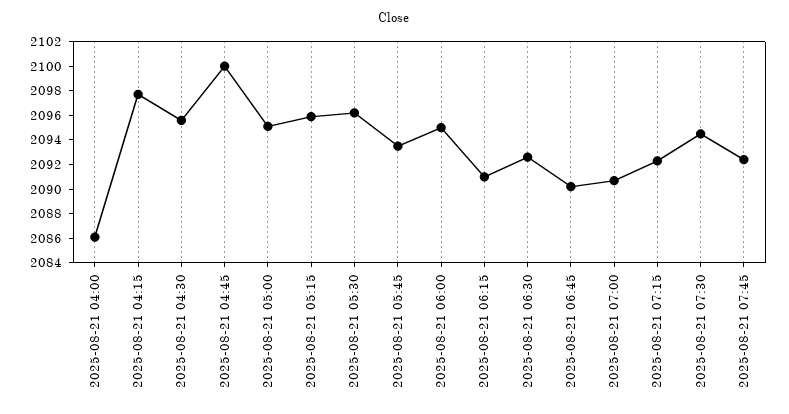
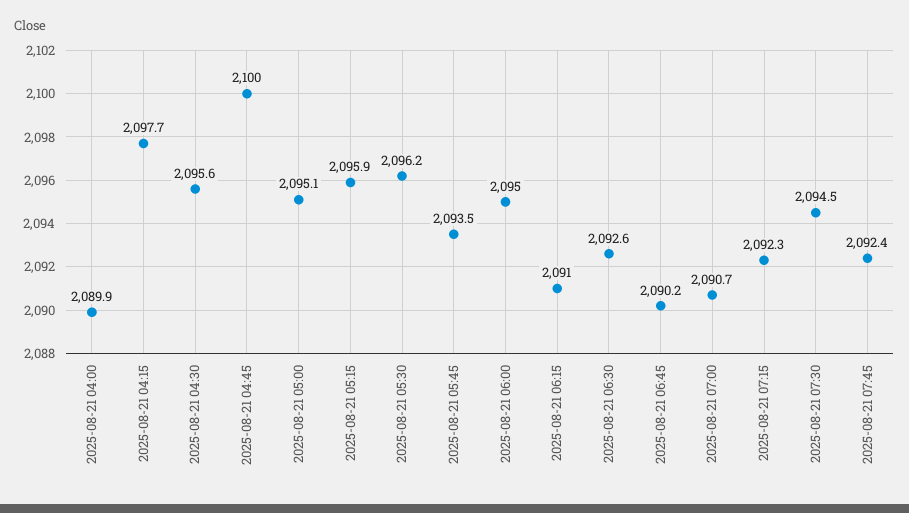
  {
-   "2025-08-21 04:00": 2086,
+   "2025-08-21 04:00": 2089.9,
    "2025-08-21 04:15": 2097.7,
    "2025-08-21 04:30": 2095.6,
    "2025-08-21 04:45": 2100,
    "2025-08-21 05:00": 2095.1,
    "2025-08-21 05:15": 2095.9,
    "2025-08-21 05:30": 2096.2,
    "2025-08-21 05:45": 2093.5,
    "2025-08-21 06:00": 2095,
    "2025-08-21 06:15": 2091,
    "2025-08-21 06:30": 2092.6,
    "2025-08-21 06:45": 2090.2,
    "2025-08-21 07:00": 2090.7,
    "2025-08-21 07:15": 2092.3,
    "2025-08-21 07:30": 2094.5,
    "2025-08-21 07:45": 2092.4
  }

